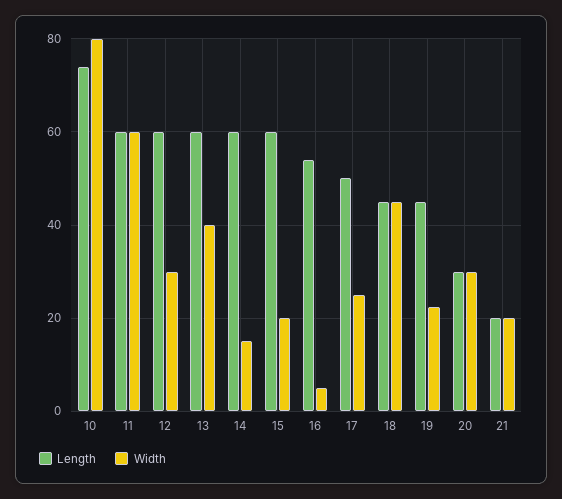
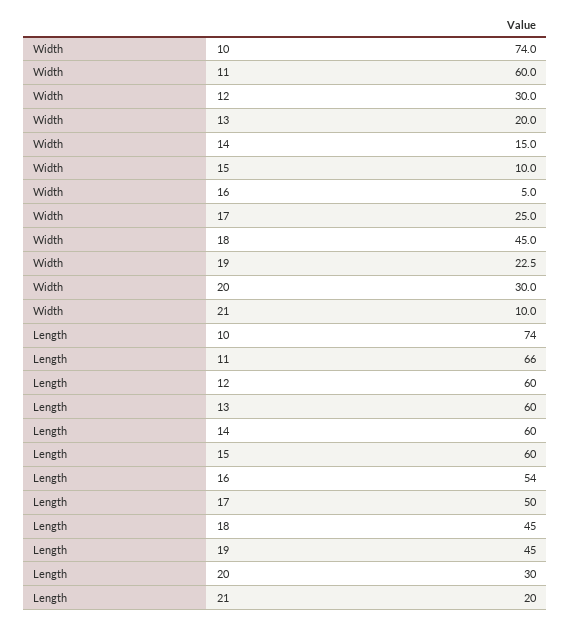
  {
    "Length": {
      "10": 74,
-     "11": 60,
+     "11": 66,
      "12": 60,
      "13": 60,
      "14": 60,
      "15": 60,
      "16": 54,
      "17": 50,
      "18": 45,
      "19": 45,
      "20": 30,
      "21": 20
    },
    "Width": {
-     "10": 80,
+     "10": 74,
      "11": 60,
      "12": 30,
-     "13": 40,
+     "13": 20,
      "14": 15,
-     "15": 20,
+     "15": 10,
      "16": 5,
      "17": 25,
      "18": 45,
      "19": 22.5,
      "20": 30,
-     "21": 20
+     "21": 10
    }
  }

